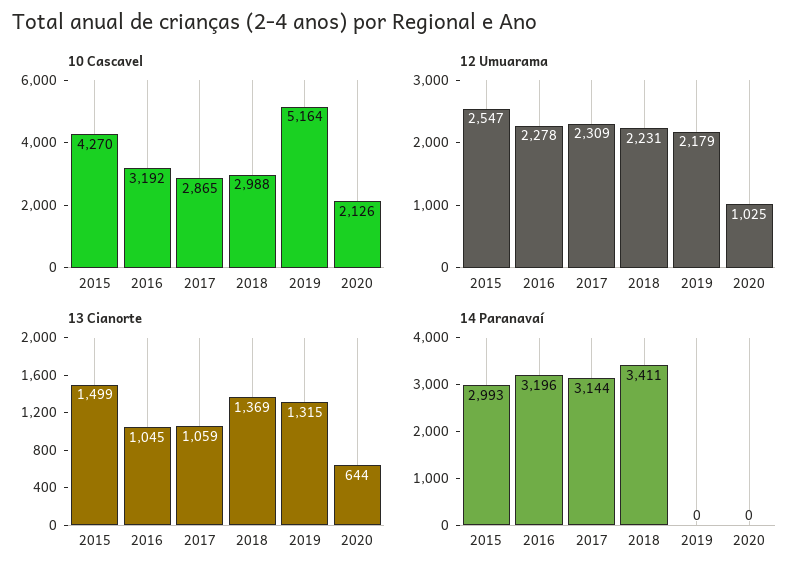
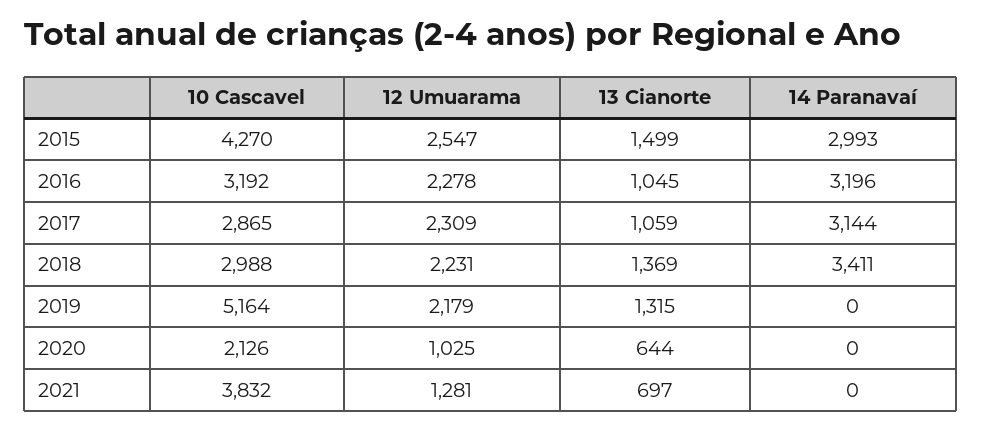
  {
    "10 Cascavel": {
      "2015": 4270,
      "2016": 3192,
      "2017": 2865,
      "2018": 2988,
      "2019": 5164,
-     "2020": 2126
+     "2020": 2126,
+     "2021": 3832
    },
    "12 Umuarama": {
      "2015": 2547,
      "2016": 2278,
      "2017": 2309,
      "2018": 2231,
      "2019": 2179,
-     "2020": 1025
+     "2020": 1025,
+     "2021": 1281
    },
    "13 Cianorte": {
      "2015": 1499,
      "2016": 1045,
      "2017": 1059,
      "2018": 1369,
      "2019": 1315,
-     "2020": 644
+     "2020": 644,
+     "2021": 697
    },
    "14 Paranavaí": {
      "2015": 2993,
      "2016": 3196,
      "2017": 3144,
      "2018": 3411,
      "2019": 0,
-     "2020": 0
+     "2020": 0,
+     "2021": 0
    }
  }

